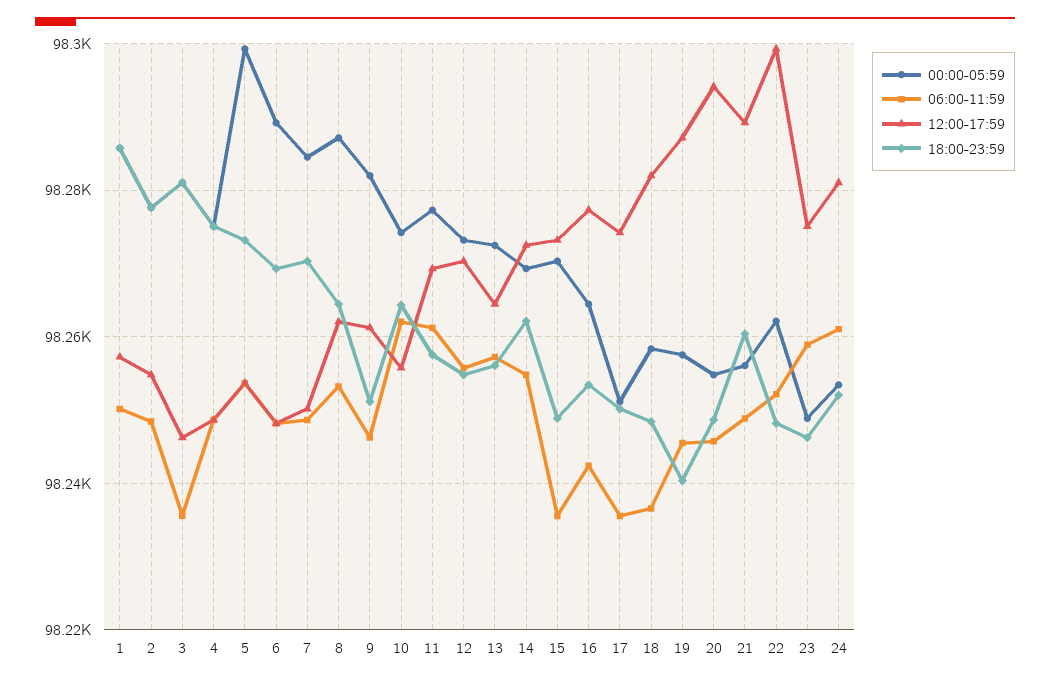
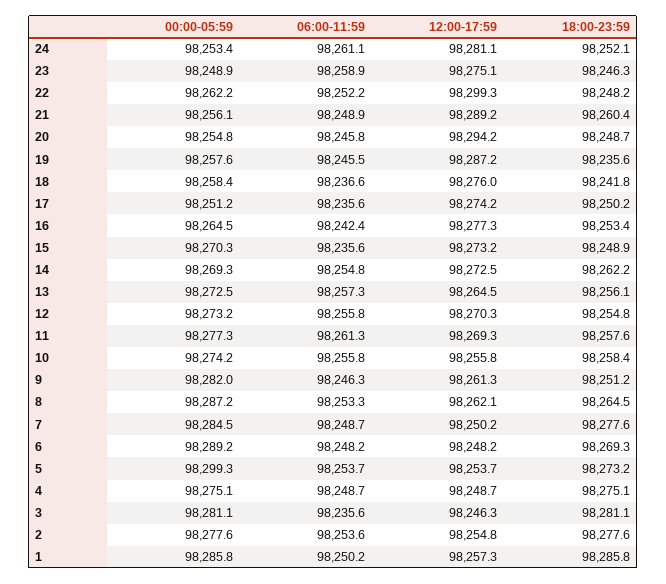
  {
    "00:00-05:59": {
      "1": 98285.8,
      "2": 98277.6,
      "3": 98281.1,
      "4": 98275.1,
      "5": 98299.3,
      "6": 98289.2,
      "7": 98284.5,
      "8": 98287.2,
      "9": 98282,
      "10": 98274.2,
      "11": 98277.3,
      "12": 98273.2,
      "13": 98272.5,
      "14": 98269.3,
      "15": 98270.3,
      "16": 98264.5,
      "17": 98251.2,
      "18": 98258.4,
      "19": 98257.6,
      "20": 98254.8,
      "21": 98256.1,
      "22": 98262.2,
      "23": 98248.9,
      "24": 98253.4
    },
    "06:00-11:59": {
      "1": 98250.2,
-     "2": 98248,
+     "2": 98253.6,
      "3": 98235.6,
      "4": 98248.7,
      "5": 98253.7,
      "6": 98248.2,
      "7": 98248.7,
      "8": 98253.3,
      "9": 98246.3,
-     "10": 98262,
+     "10": 98255.8,
      "11": 98261.3,
      "12": 98255.8,
      "13": 98257.3,
      "14": 98254.8,
      "15": 98235.6,
      "16": 98242.4,
      "17": 98235.6,
      "18": 98236.6,
      "19": 98245.5,
      "20": 98245.8,
      "21": 98248.9,
      "22": 98252.2,
      "23": 98258.9,
      "24": 98261.1
    },
    "12:00-17:59": {
      "1": 98257.3,
      "2": 98254.8,
      "3": 98246.3,
      "4": 98248.7,
      "5": 98253.7,
      "6": 98248.2,
      "7": 98250.2,
      "8": 98262.1,
      "9": 98261.3,
      "10": 98255.8,
      "11": 98269.3,
      "12": 98270.3,
      "13": 98264.5,
      "14": 98272.5,
      "15": 98273.2,
      "16": 98277.3,
      "17": 98274.2,
-     "18": 98282,
+     "18": 98276,
      "19": 98287.2,
      "20": 98294.2,
      "21": 98289.2,
      "22": 98299.3,
      "23": 98275.1,
      "24": 98281.1
    },
    "18:00-23:59": {
      "1": 98285.8,
      "2": 98277.6,
      "3": 98281.1,
      "4": 98275.1,
      "5": 98273.2,
      "6": 98269.3,
-     "7": 98270,
+     "7": 98277.6,
      "8": 98264.5,
      "9": 98251.2,
-     "10": 98264,
+     "10": 98258.4,
      "11": 98257.6,
      "12": 98254.8,
      "13": 98256.1,
      "14": 98262.2,
      "15": 98248.9,
      "16": 98253.4,
      "17": 98250.2,
-     "18": 98248,
+     "18": 98241.8,
-     "19": 98240,
+     "19": 98235.6,
      "20": 98248.7,
      "21": 98260.4,
      "22": 98248.2,
      "23": 98246.3,
      "24": 98252.1
    }
  }

